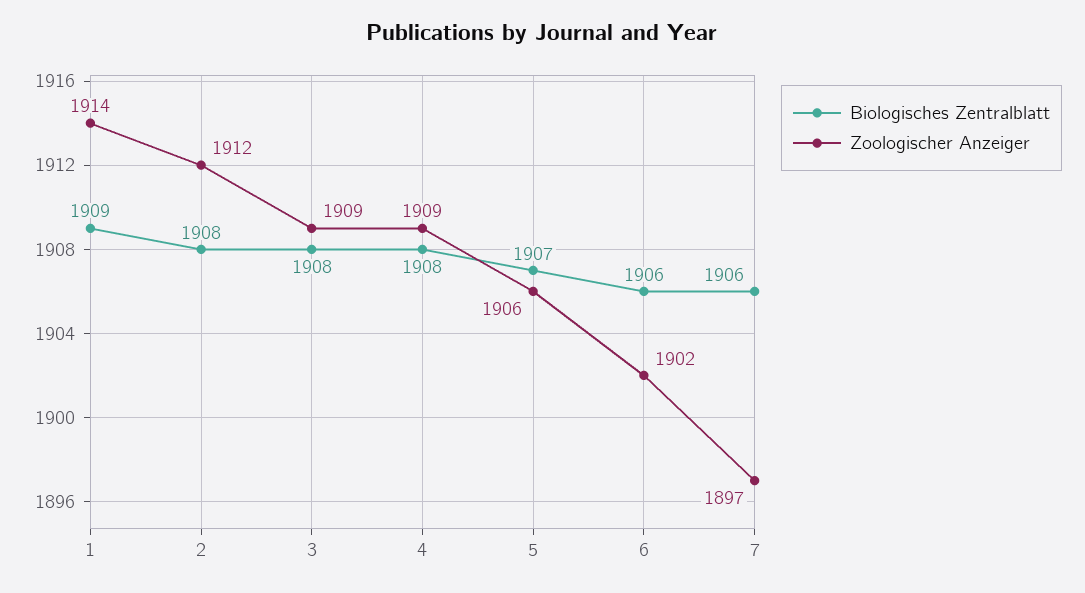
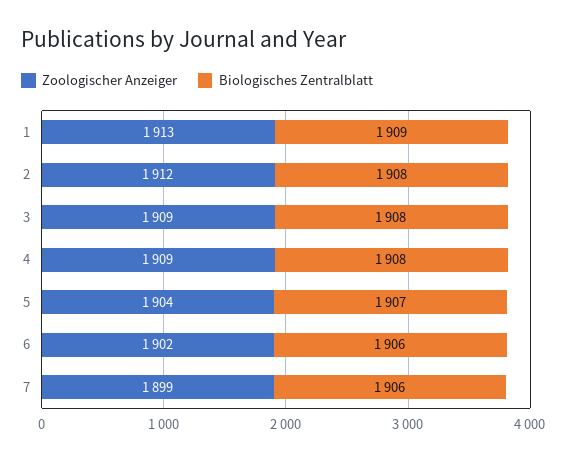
  {
    "Biologisches Zentralblatt": {
      "1": 1909,
      "2": 1908,
      "3": 1908,
      "4": 1908,
      "5": 1907,
      "6": 1906,
      "7": 1906
    },
    "Zoologischer Anzeiger": {
-     "1": 1914,
+     "1": 1913,
      "2": 1912,
      "3": 1909,
      "4": 1909,
-     "5": 1906,
+     "5": 1904,
      "6": 1902,
-     "7": 1897
+     "7": 1899
    }
  }

